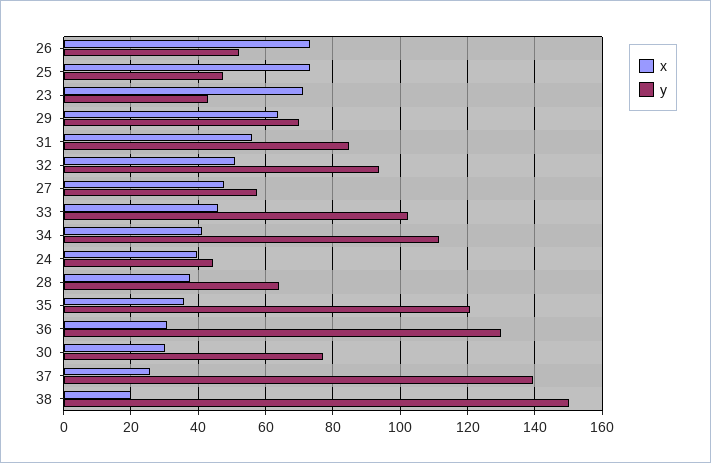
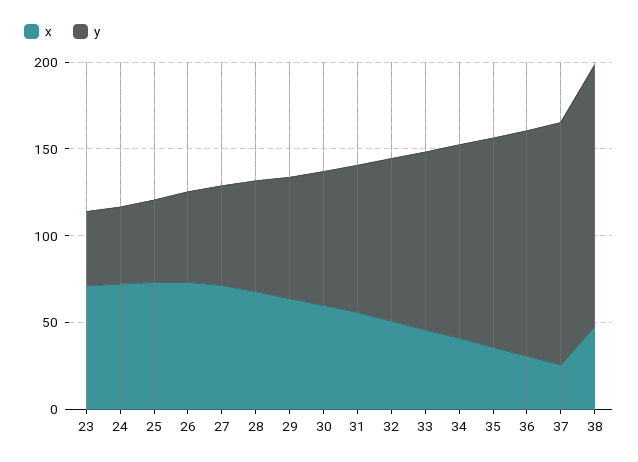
  {
    "x": {
      "26": 74,
      "25": 74,
      "23": 72,
      "29": 64,
      "31": 56,
      "32": 50,
-     "27": 48,
+     "27": 70,
      "33": 46,
      "34": 42,
-     "24": 40,
+     "24": 70,
-     "28": 38,
+     "28": 70,
      "35": 36,
      "36": 30,
-     "30": 30,
+     "30": 60,
      "37": 26,
-     "38": 20
+     "38": 50
    },
    "y": {
      "26": 52,
      "25": 48,
      "23": 42,
      "29": 70,
      "31": 84,
      "32": 94,
      "27": 58,
      "33": 102,
      "34": 112,
      "24": 44,
      "28": 64,
      "35": 120,
      "36": 130,
      "30": 78,
      "37": 140,
      "38": 150
    }
  }

